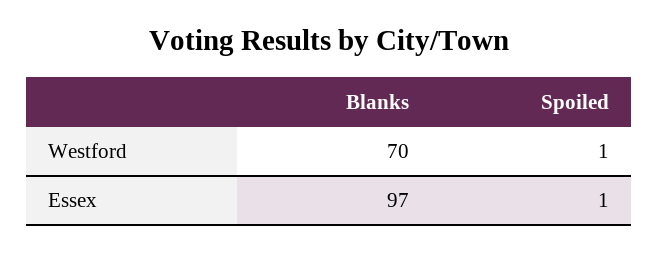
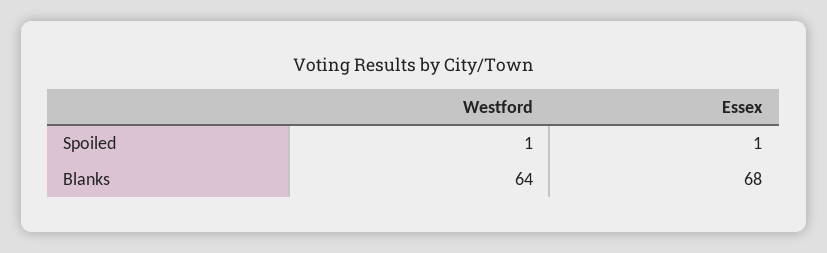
  {
    "Blanks": {
-     "Westford": 70,
+     "Westford": 64,
-     "Essex": 97
+     "Essex": 68
    },
    "Spoiled": {
      "Westford": 1,
      "Essex": 1
    }
  }

